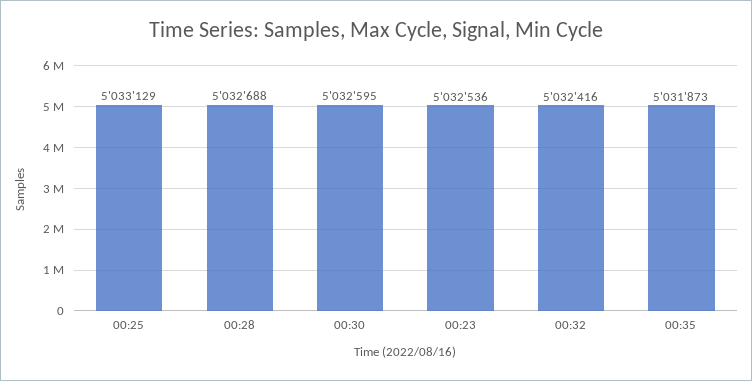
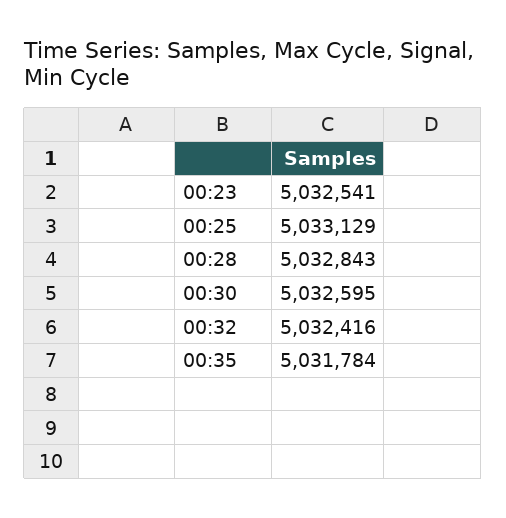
  {
    "00:25": 5033129,
-   "00:28": 5032688,
+   "00:28": 5032843,
    "00:30": 5032595,
-   "00:23": 5032536,
+   "00:23": 5032541,
    "00:32": 5032416,
-   "00:35": 5031873
+   "00:35": 5031784
  }

